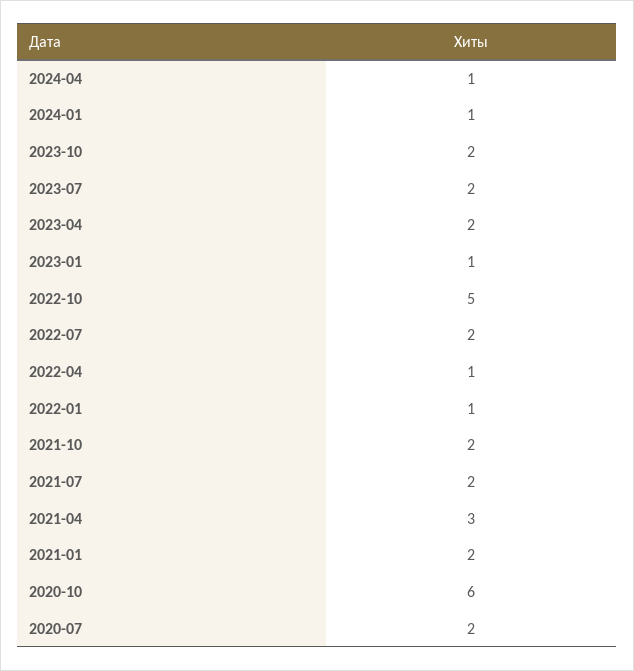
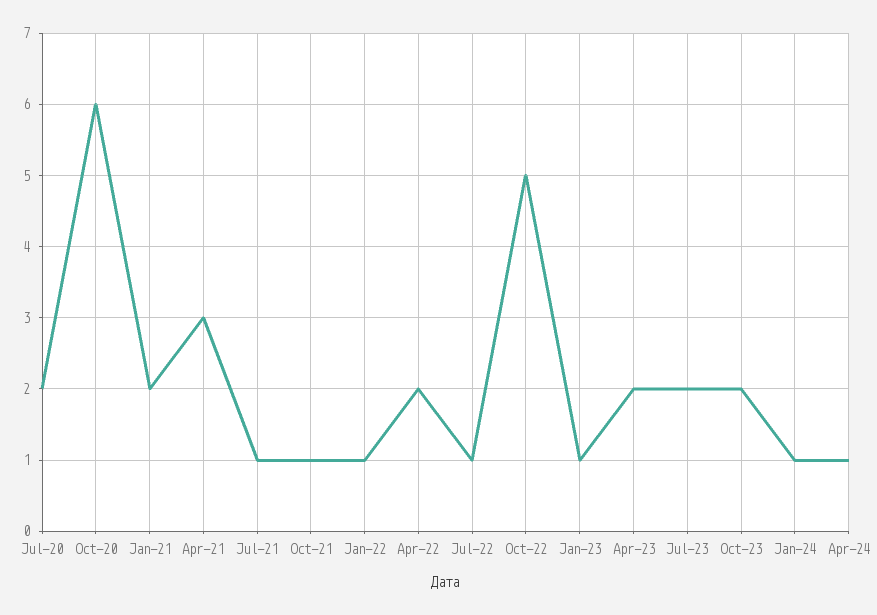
  {
    "2024-04": 1,
    "2024-01": 1,
    "2023-10": 2,
    "2023-07": 2,
    "2023-04": 2,
    "2023-01": 1,
    "2022-10": 5,
-   "2022-07": 2,
+   "2022-07": 1,
-   "2022-04": 1,
+   "2022-04": 2,
    "2022-01": 1,
-   "2021-10": 2,
+   "2021-10": 1,
-   "2021-07": 2,
+   "2021-07": 1,
    "2021-04": 3,
    "2021-01": 2,
    "2020-10": 6,
    "2020-07": 2
  }

